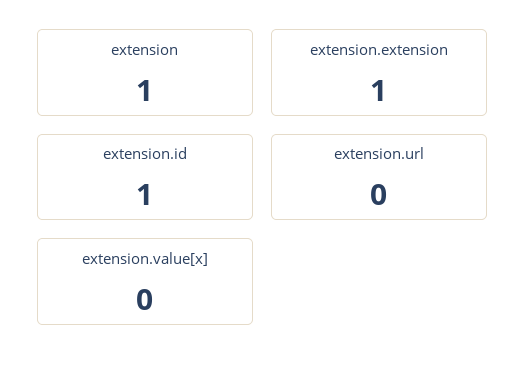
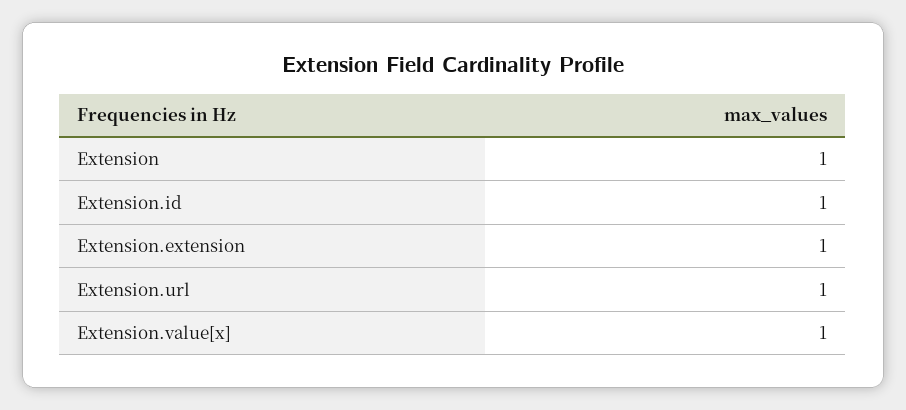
  {
    "extension": 1,
    "extension.extension": 1,
    "extension.id": 1,
-   "extension.url": 0,
+   "extension.url": 1,
-   "extension.value[x]": 0
+   "extension.value[x]": 1
  }

